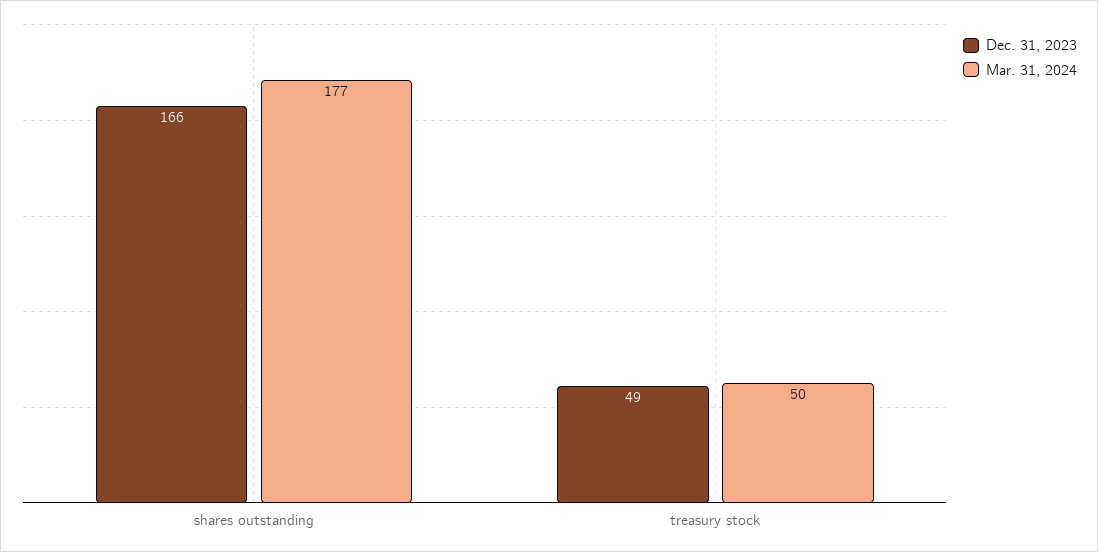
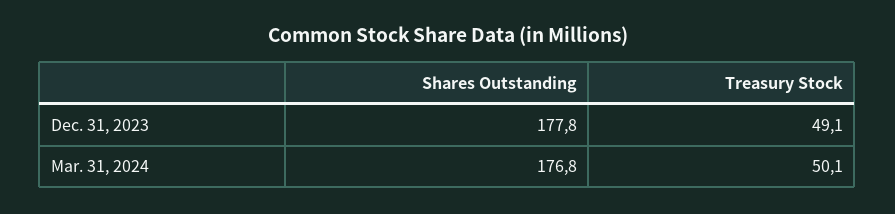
  {
    "Dec. 31, 2023": {
-     "shares outstanding": 166,
+     "shares outstanding": 177.8,
      "treasury stock": 49.1
    },
    "Mar. 31, 2024": {
      "shares outstanding": 176.8,
      "treasury stock": 50.1
    }
  }

